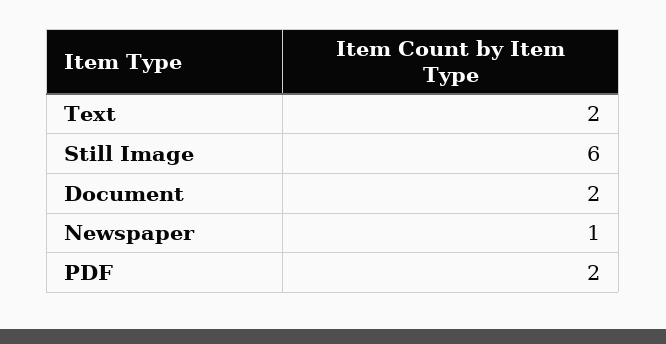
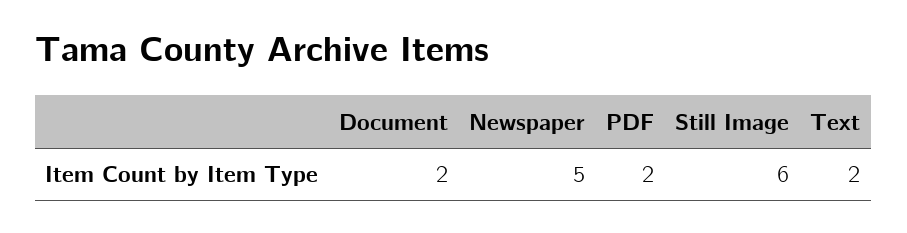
  {
    "Text": 2,
    "Still Image": 6,
    "Document": 2,
-   "Newspaper": 1,
+   "Newspaper": 5,
    "PDF": 2
  }

